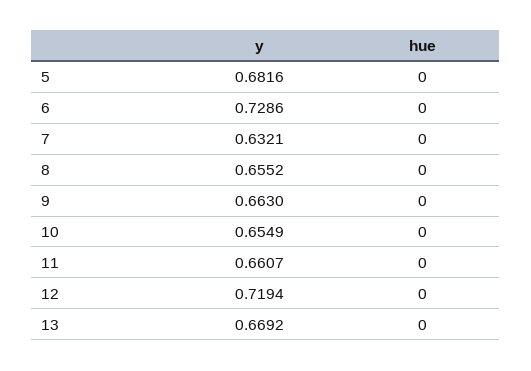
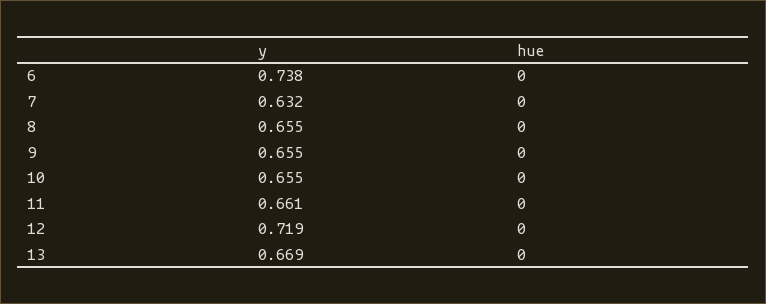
  {
    "y": {
-     "5": 0.6816,
-     "6": 0.7286,
+     "6": 0.738,
      "7": 0.6321,
      "8": 0.6552,
-     "9": 0.663,
+     "9": 0.655,
      "10": 0.6549,
      "11": 0.6607,
      "12": 0.7194,
      "13": 0.6692
    },
    "hue": {
-     "5": 0,
      "6": 0,
      "7": 0,
      "8": 0,
      "9": 0,
      "10": 0,
      "11": 0,
      "12": 0,
      "13": 0
    }
  }

